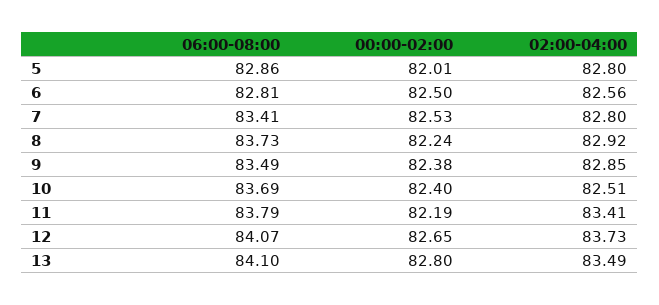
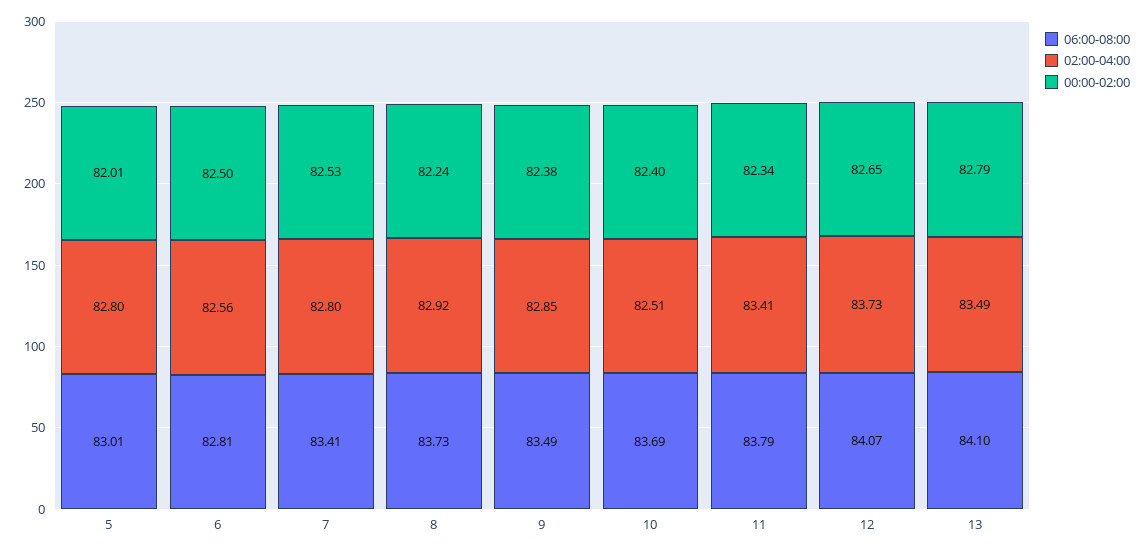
  {
    "06:00-08:00": {
-     "5": 82.86,
+     "5": 83.01,
      "6": 82.81,
      "7": 83.41,
      "8": 83.73,
      "9": 83.49,
      "10": 83.69,
      "11": 83.79,
      "12": 84.07,
      "13": 84.1
    },
    "00:00-02:00": {
      "5": 82.01,
      "6": 82.5,
      "7": 82.53,
      "8": 82.24,
      "9": 82.38,
      "10": 82.4,
-     "11": 82.19,
+     "11": 82.34,
      "12": 82.65,
-     "13": 82.8
+     "13": 82.79
    },
    "02:00-04:00": {
      "5": 82.8,
      "6": 82.56,
      "7": 82.8,
      "8": 82.92,
      "9": 82.85,
      "10": 82.51,
      "11": 83.41,
      "12": 83.73,
      "13": 83.49
    }
  }

